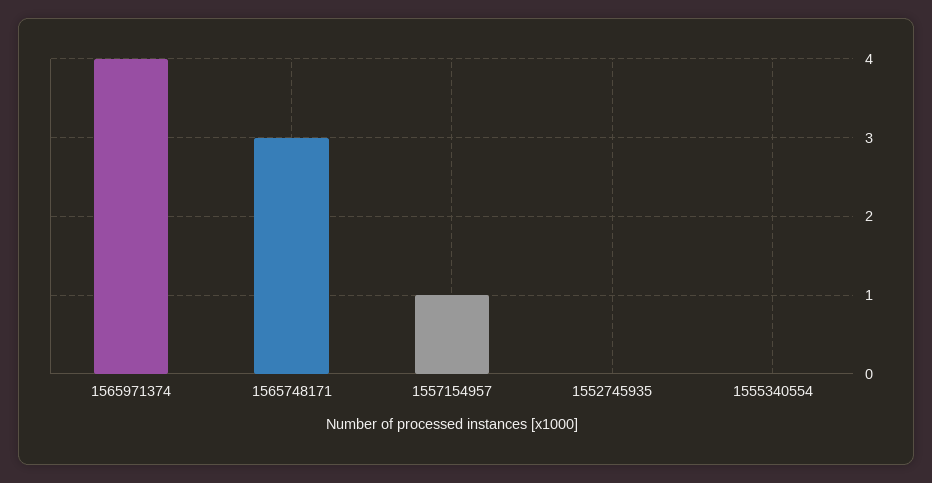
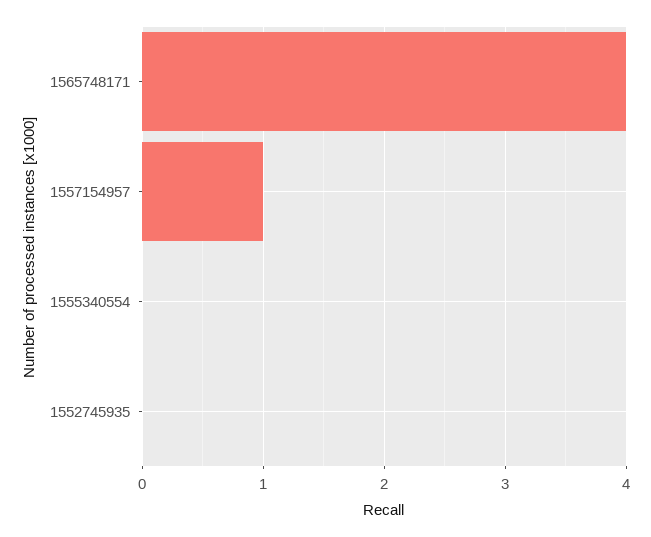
  {
-   "1565971374": 4,
-   "1565748171": 3,
+   "1565748171": 4,
    "1557154957": 1,
    "1552745935": 0,
    "1555340554": 0
  }

